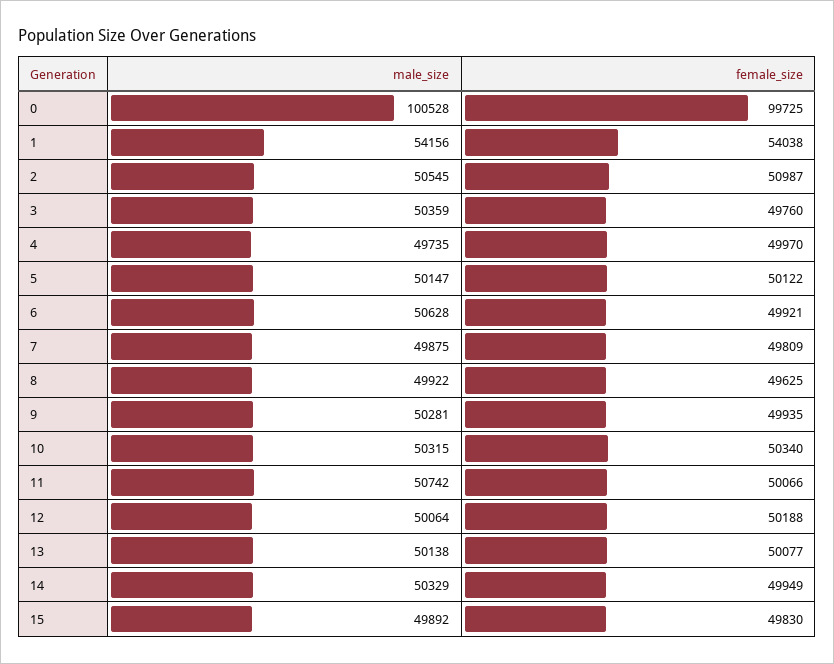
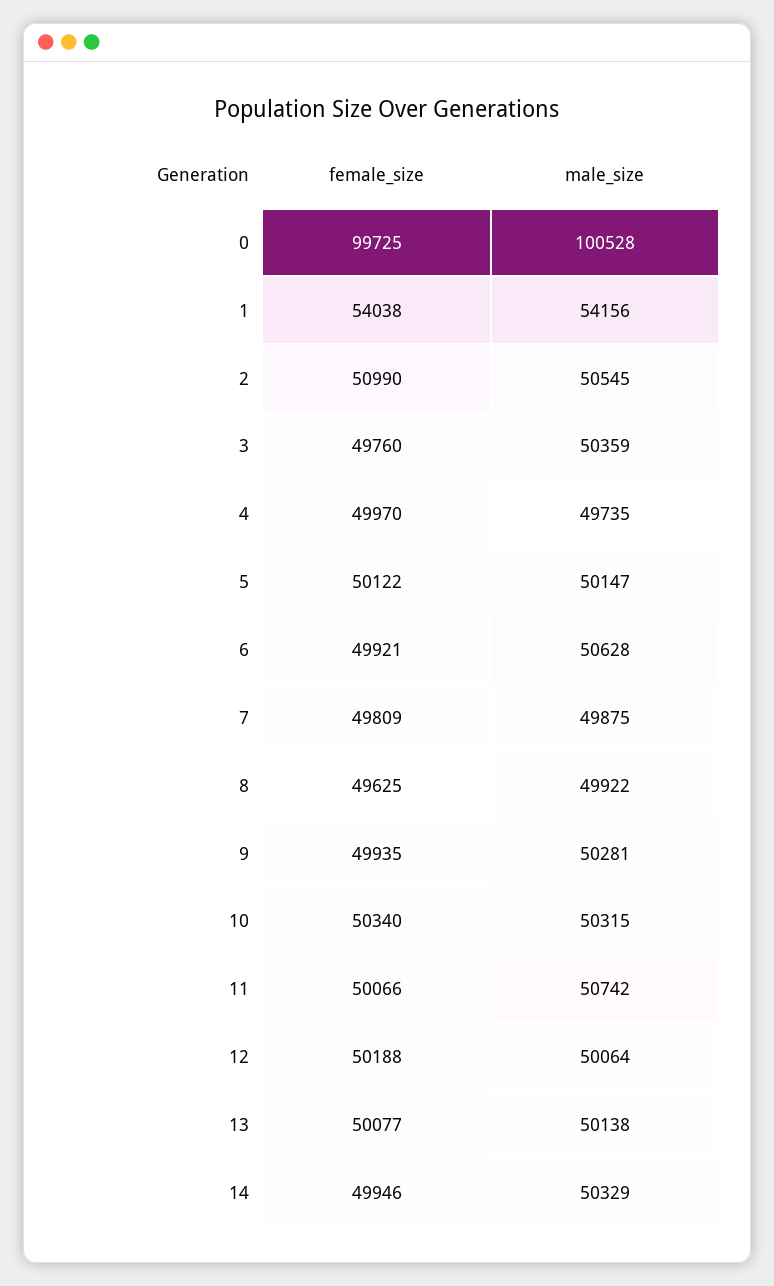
  {
    "male_size": {
      "0": 100528,
      "1": 54156,
      "2": 50545,
      "3": 50359,
      "4": 49735,
      "5": 50147,
      "6": 50628,
      "7": 49875,
      "8": 49922,
      "9": 50281,
      "10": 50315,
      "11": 50742,
      "12": 50064,
      "13": 50138,
-     "14": 50329,
+     "14": 50329
-     "15": 49892
    },
    "female_size": {
      "0": 99725,
      "1": 54038,
-     "2": 50987,
+     "2": 50990,
      "3": 49760,
      "4": 49970,
      "5": 50122,
      "6": 49921,
      "7": 49809,
      "8": 49625,
      "9": 49935,
      "10": 50340,
      "11": 50066,
      "12": 50188,
      "13": 50077,
-     "14": 49949,
+     "14": 49946
-     "15": 49830
    }
  }

